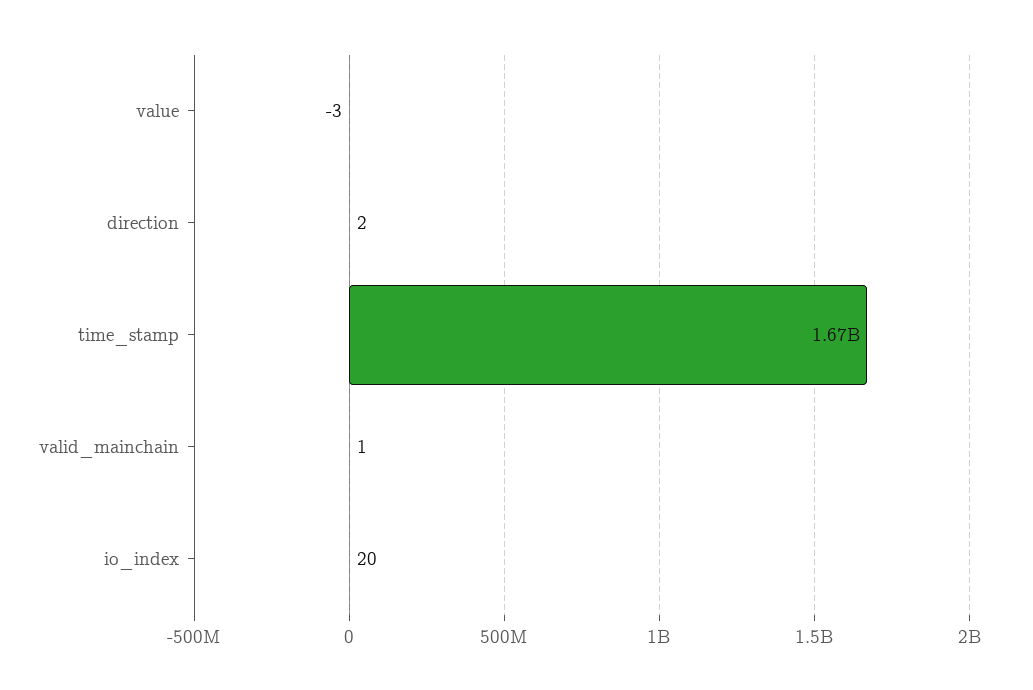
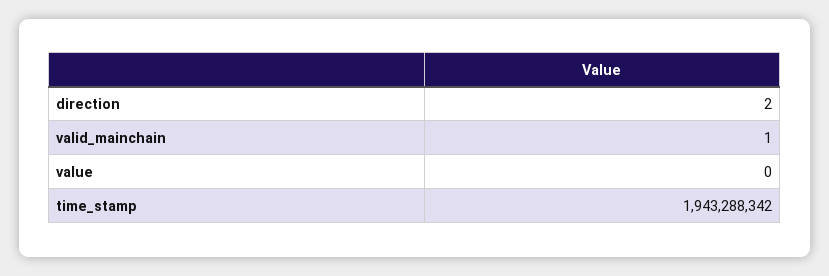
  {
-   "value": -3,
+   "value": 0,
    "direction": 2,
-   "time_stamp": 1670000000,
+   "time_stamp": 1943288342,
-   "valid_mainchain": 1,
+   "valid_mainchain": 1
-   "io_index": 20
  }

